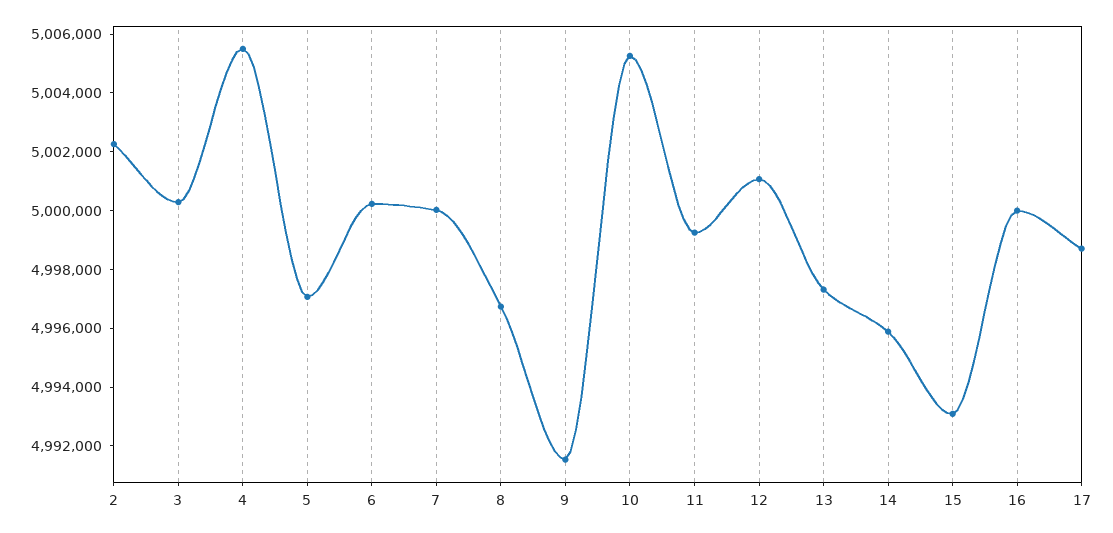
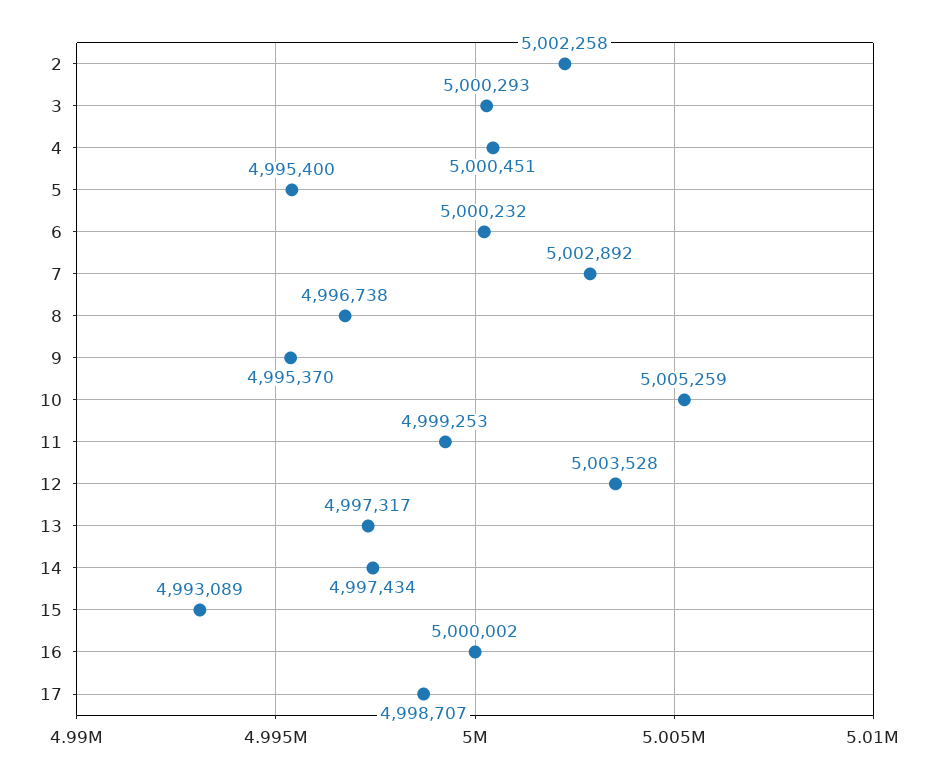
  {
    "2": 5002258,
    "3": 5000293,
-   "4": 5005500,
+   "4": 5000451,
-   "5": 4997000,
+   "5": 4995400,
    "6": 5000232,
-   "7": 5000000,
+   "7": 5002892,
    "8": 4996738,
-   "9": 4991500,
+   "9": 4995370,
    "10": 5005259,
    "11": 4999253,
-   "12": 5001000,
+   "12": 5003528,
    "13": 4997317,
-   "14": 4996000,
+   "14": 4997434,
    "15": 4993089,
    "16": 5000002,
    "17": 4998707
  }

